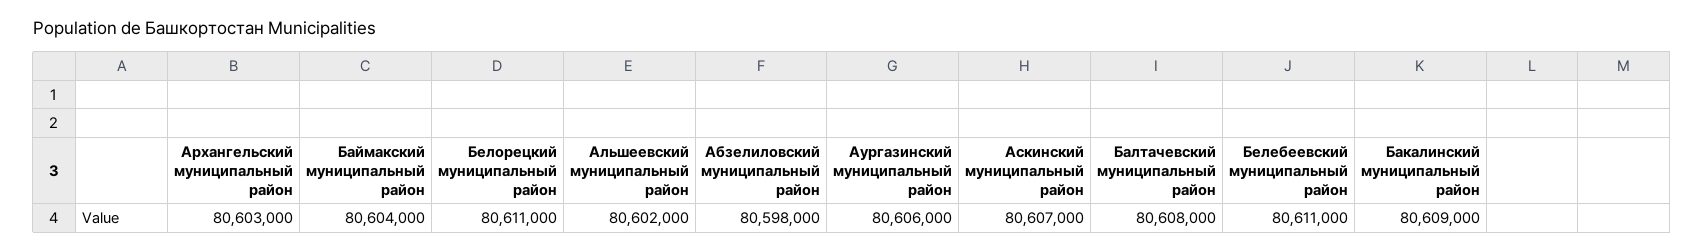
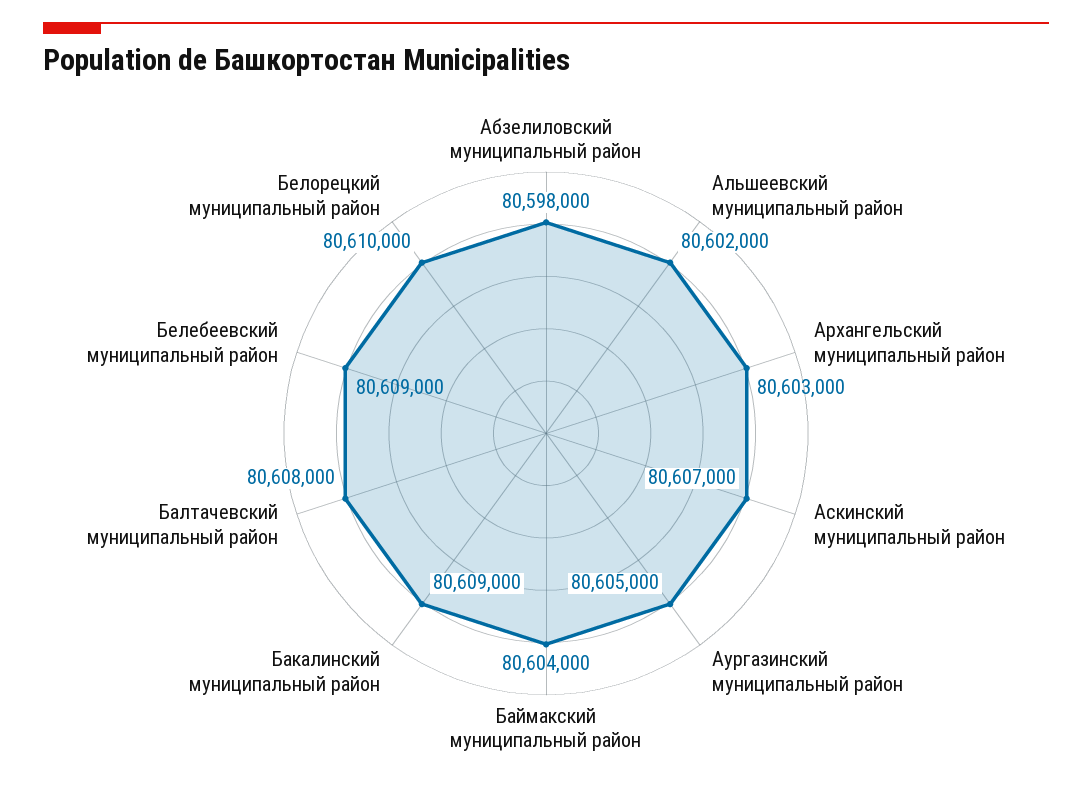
  {
    "Архангельский муниципальный район": 80603000,
    "Баймакский муниципальный район": 80604000,
-   "Белорецкий муниципальный район": 80611000,
+   "Белорецкий муниципальный район": 80610000,
    "Альшеевский муниципальный район": 80602000,
    "Абзелиловский муниципальный район": 80598000,
-   "Аургазинский муниципальный район": 80606000,
+   "Аургазинский муниципальный район": 80605000,
    "Аскинский муниципальный район": 80607000,
    "Балтачевский муниципальный район": 80608000,
-   "Белебеевский муниципальный район": 80611000,
+   "Белебеевский муниципальный район": 80609000,
    "Бакалинский муниципальный район": 80609000
  }

